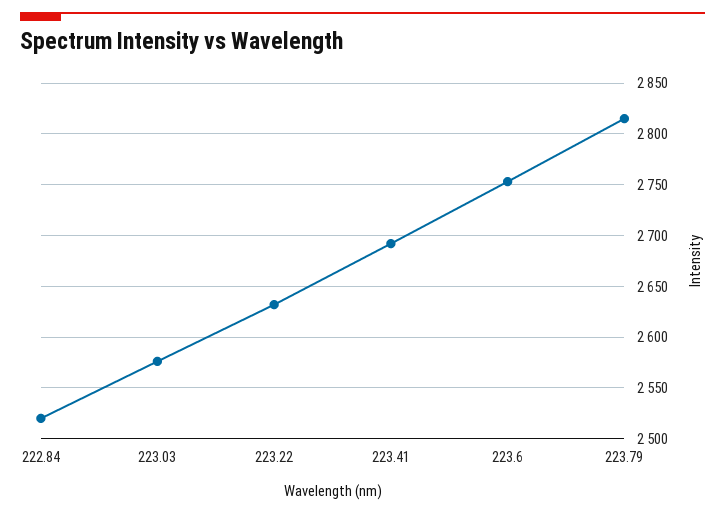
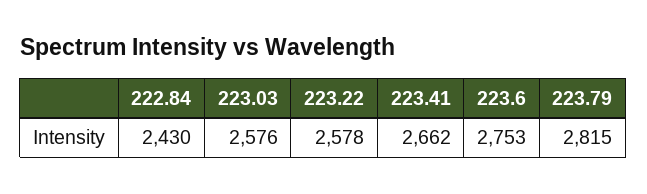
  {
-   "222.84": 2520,
+   "222.84": 2430,
    "223.03": 2576,
-   "223.22": 2630,
+   "223.22": 2578,
-   "223.41": 2690,
+   "223.41": 2662,
    "223.6": 2753,
    "223.79": 2815
  }

